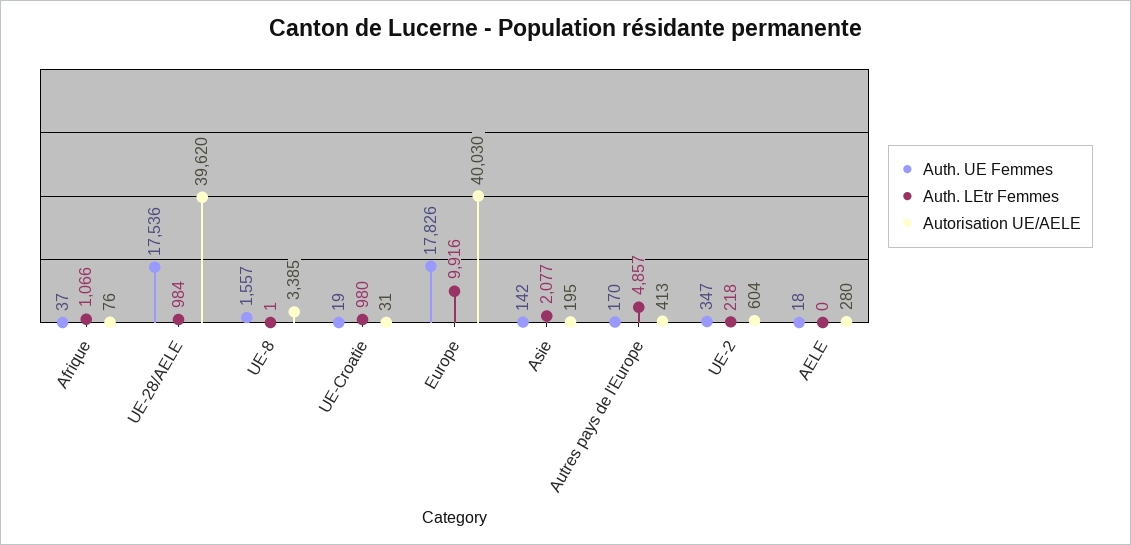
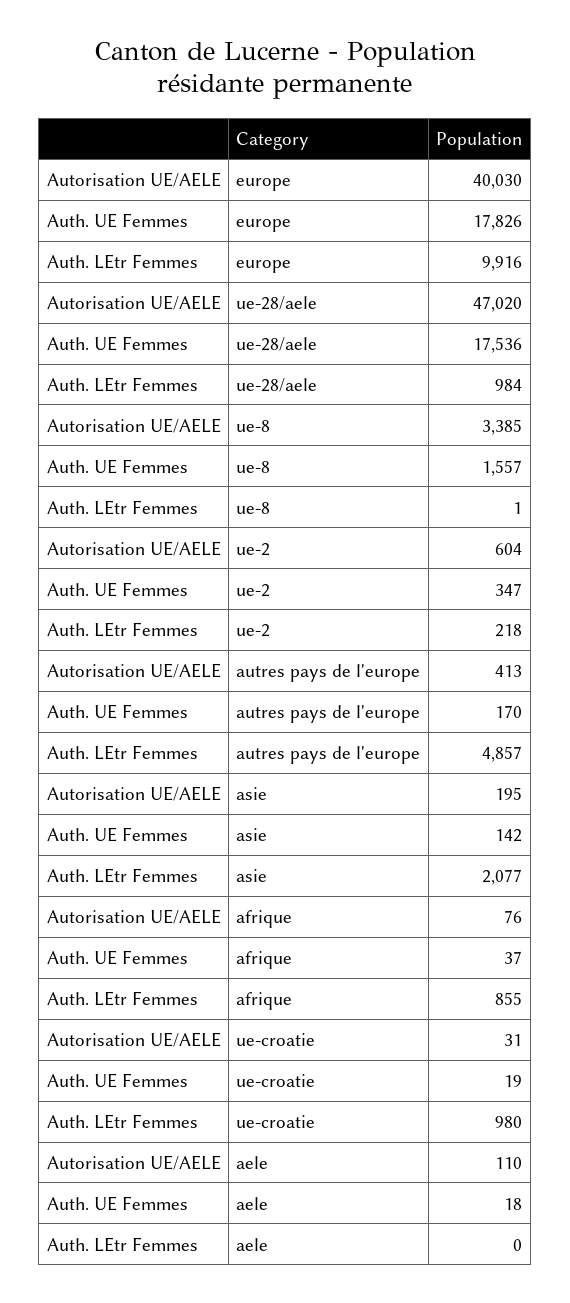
  {
    "Auth. UE Femmes": {
      "Afrique": 37,
      "UE-28/AELE": 17536,
      "UE-8": 1557,
      "UE-Croatie": 19,
      "Europe": 17826,
      "Asie": 142,
      "Autres pays de l'Europe": 170,
      "UE-2": 347,
      "AELE": 18
    },
    "Auth. LEtr Femmes": {
-     "Afrique": 1066,
+     "Afrique": 855,
      "UE-28/AELE": 984,
      "UE-8": 1,
      "UE-Croatie": 980,
      "Europe": 9916,
      "Asie": 2077,
      "Autres pays de l'Europe": 4857,
      "UE-2": 218,
      "AELE": 0
    },
    "Autorisation UE/AELE": {
      "Afrique": 76,
-     "UE-28/AELE": 39620,
+     "UE-28/AELE": 47020,
      "UE-8": 3385,
      "UE-Croatie": 31,
      "Europe": 40030,
      "Asie": 195,
      "Autres pays de l'Europe": 413,
      "UE-2": 604,
-     "AELE": 280
+     "AELE": 110
    }
  }

